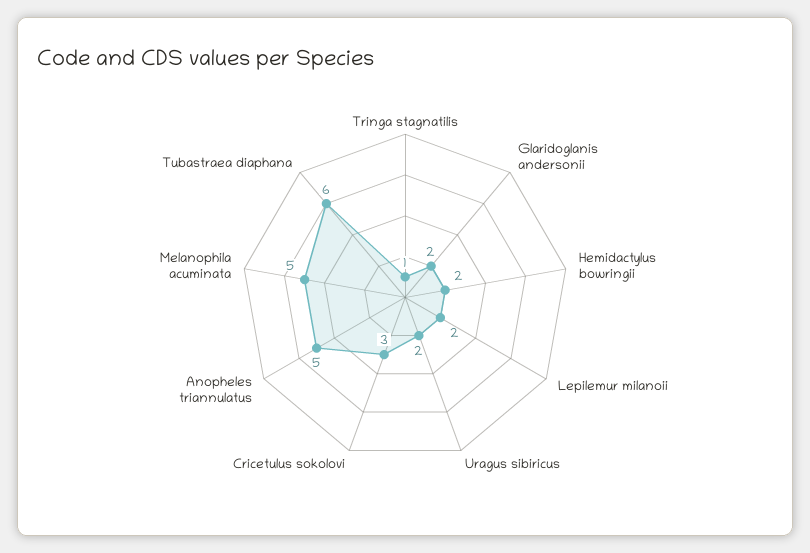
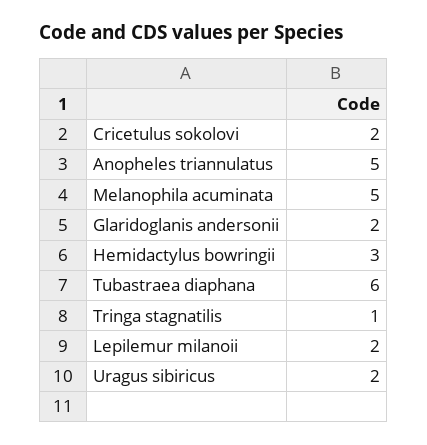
  {
    "Tringa stagnatilis": 1,
    "Glaridoglanis andersonii": 2,
-   "Hemidactylus bowringii": 2,
+   "Hemidactylus bowringii": 3,
    "Lepilemur milanoii": 2,
    "Uragus sibiricus": 2,
-   "Cricetulus sokolovi": 3,
+   "Cricetulus sokolovi": 2,
    "Anopheles triannulatus": 5,
    "Melanophila acuminata": 5,
    "Tubastraea diaphana": 6
  }

